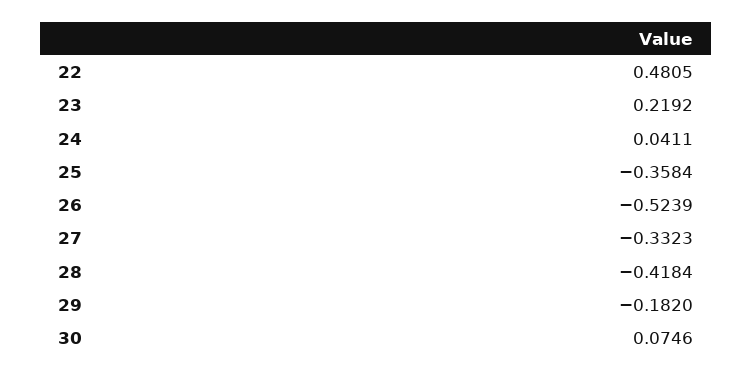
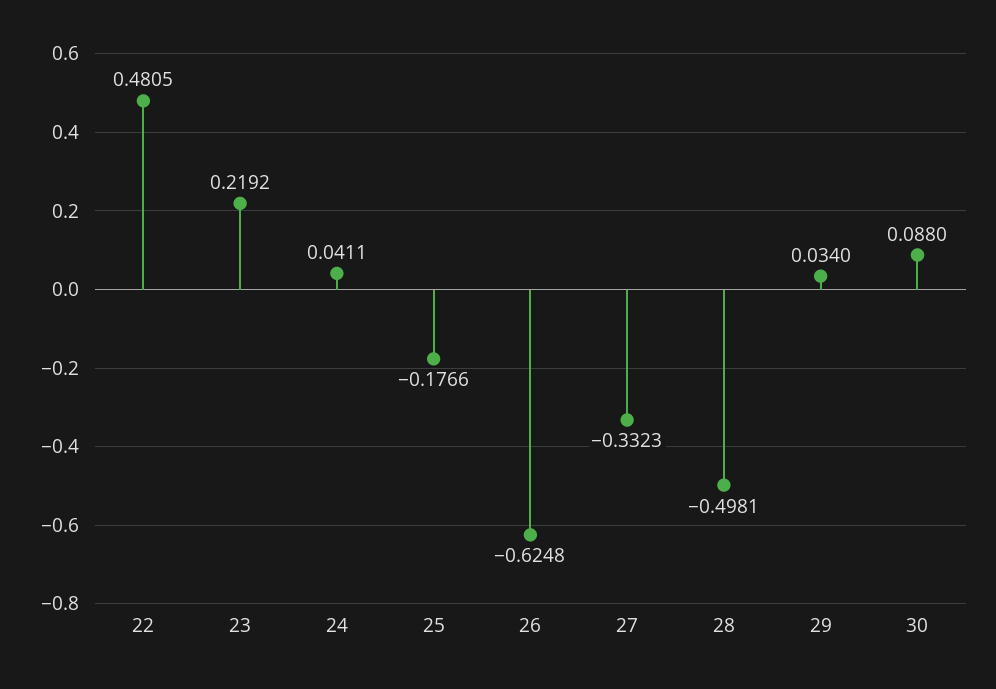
  {
    "22": 0.4805,
    "23": 0.2192,
    "24": 0.0411,
-   "25": -0.3584,
+   "25": -0.1766,
-   "26": -0.5239,
+   "26": -0.6248,
    "27": -0.3323,
-   "28": -0.4184,
+   "28": -0.4981,
-   "29": -0.182,
+   "29": 0.034,
-   "30": 0.0746
+   "30": 0.088
  }

